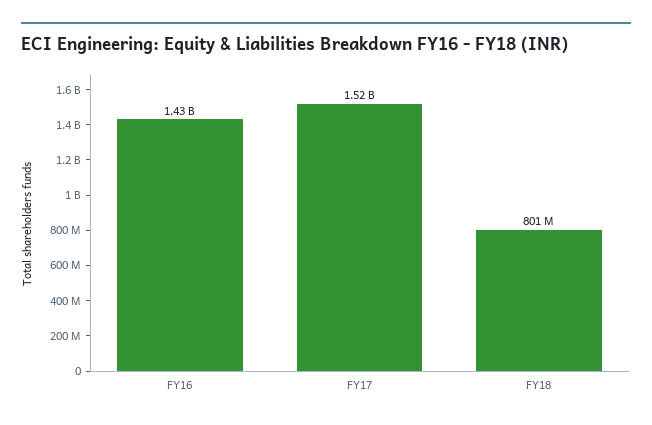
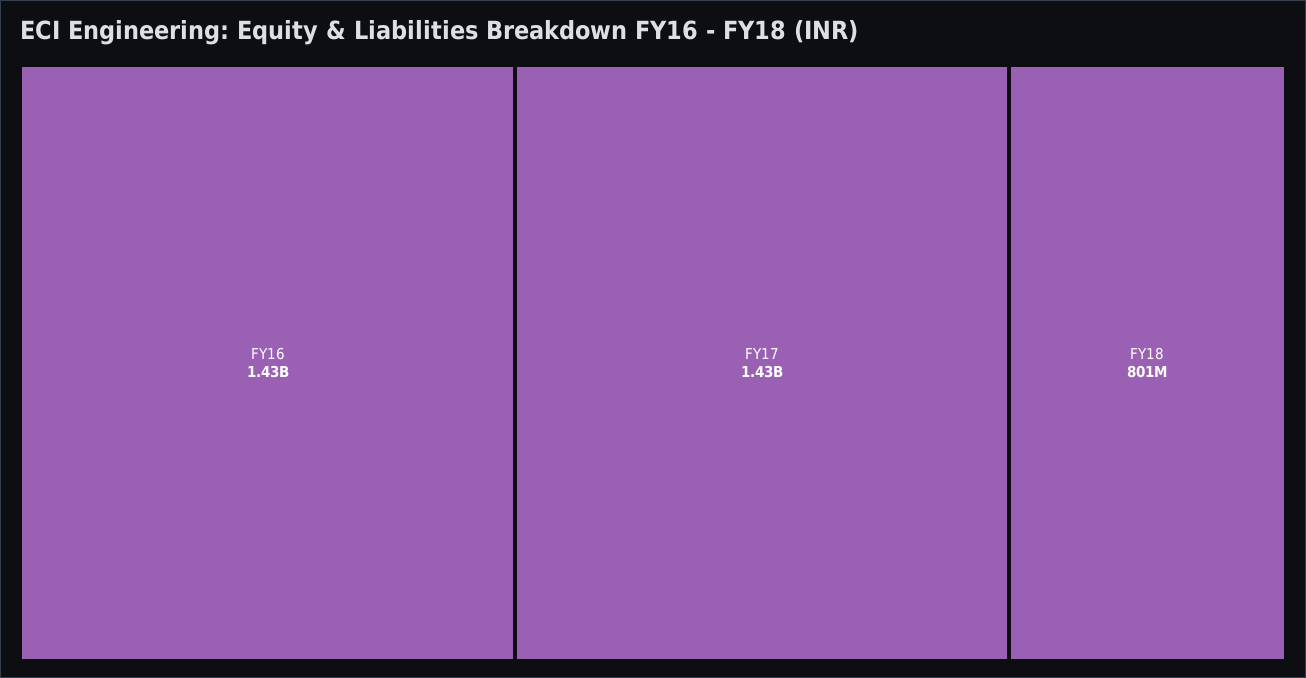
  {
    "FY16": 1430000000,
-   "FY17": 1520000000,
+   "FY17": 1430000000,
    "FY18": 801000000
  }

